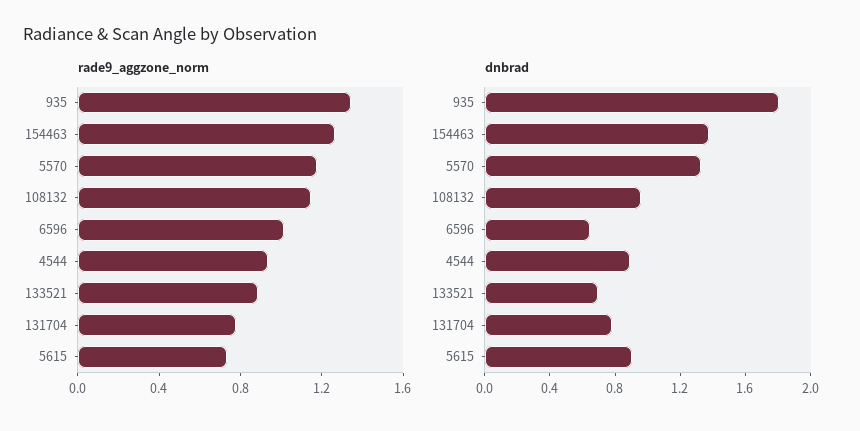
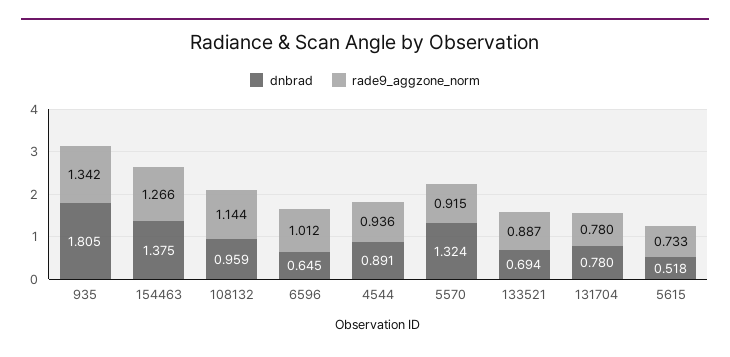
  {
    "rade9_aggzone_norm": {
      "935": 1.342,
      "154463": 1.266,
-     "5570": 1.2,
+     "5570": 0.915,
      "108132": 1.144,
      "6596": 1.012,
      "4544": 0.936,
      "133521": 0.887,
      "131704": 0.78,
      "5615": 0.733
    },
    "dnbrad": {
      "935": 1.805,
      "154463": 1.375,
      "5570": 1.324,
      "108132": 0.959,
      "6596": 0.645,
      "4544": 0.891,
      "133521": 0.694,
      "131704": 0.78,
-     "5615": 0.9
+     "5615": 0.518
    }
  }

